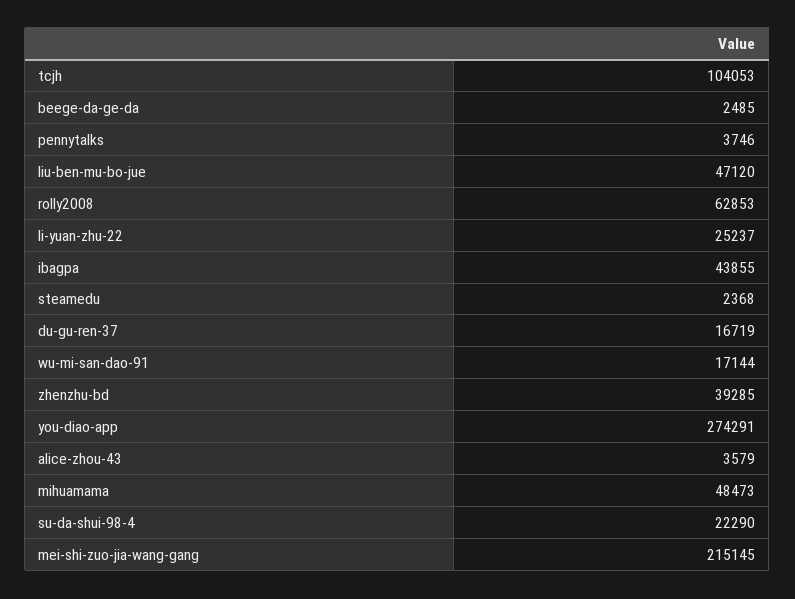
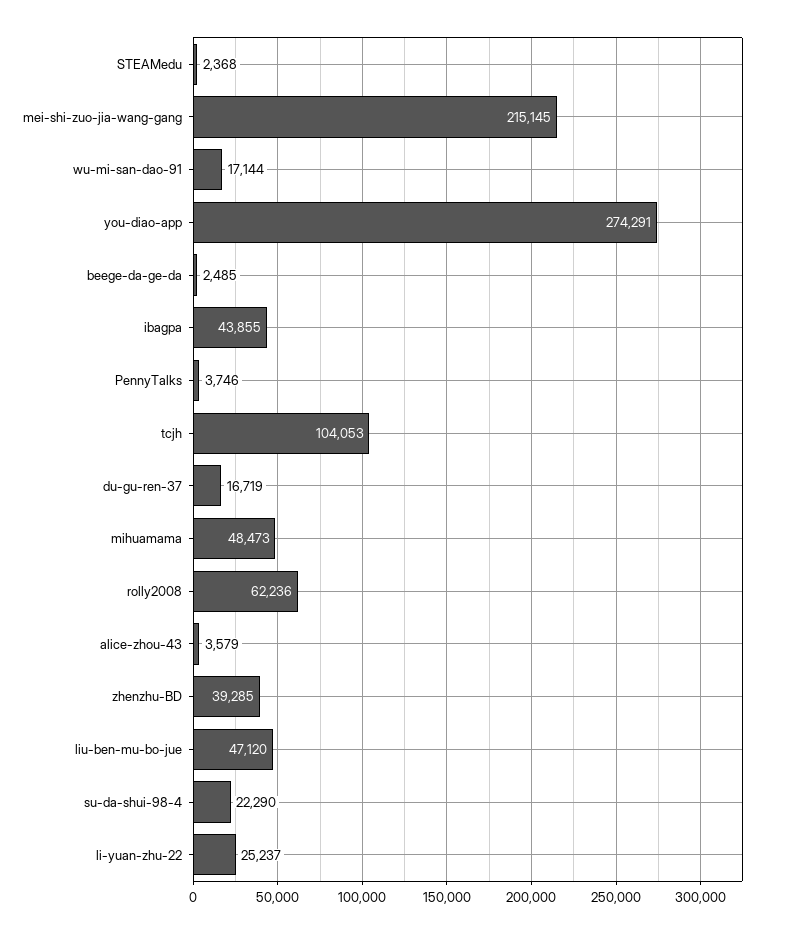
  {
    "tcjh": 104053,
    "beege-da-ge-da": 2485,
    "pennytalks": 3746,
    "liu-ben-mu-bo-jue": 47120,
-   "rolly2008": 62853,
+   "rolly2008": 62236,
    "li-yuan-zhu-22": 25237,
    "ibagpa": 43855,
    "steamedu": 2368,
    "du-gu-ren-37": 16719,
    "wu-mi-san-dao-91": 17144,
    "zhenzhu-bd": 39285,
    "you-diao-app": 274291,
    "alice-zhou-43": 3579,
    "mihuamama": 48473,
    "su-da-shui-98-4": 22290,
    "mei-shi-zuo-jia-wang-gang": 215145
  }

